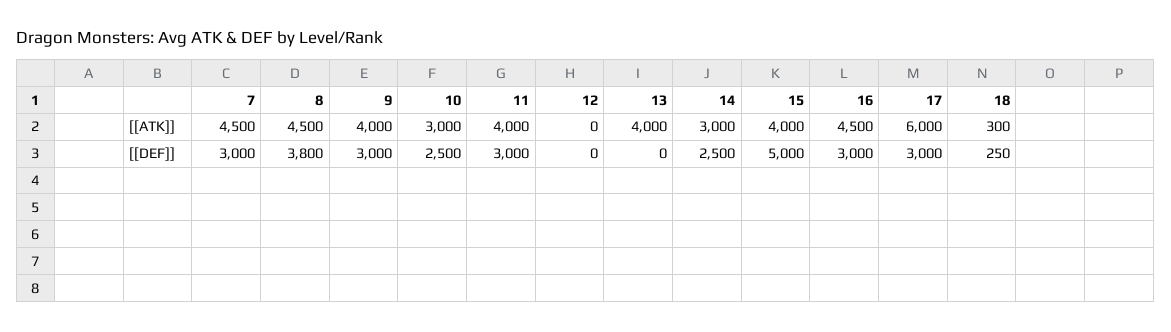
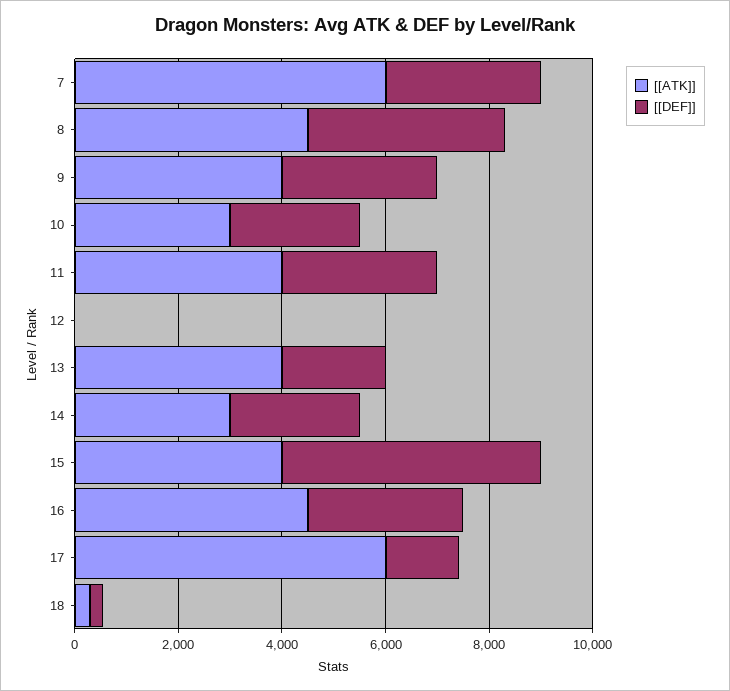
  {
    "[[ATK]]": {
-     "7": 4500,
+     "7": 6000,
      "8": 4500,
      "9": 4000,
      "10": 3000,
      "11": 4000,
      "12": 0,
      "13": 4000,
      "14": 3000,
      "15": 4000,
      "16": 4500,
      "17": 6000,
      "18": 300
    },
    "[[DEF]]": {
      "7": 3000,
      "8": 3800,
      "9": 3000,
      "10": 2500,
      "11": 3000,
      "12": 0,
-     "13": 0,
+     "13": 2000,
      "14": 2500,
      "15": 5000,
      "16": 3000,
-     "17": 3000,
+     "17": 1500,
      "18": 250
    }
  }

